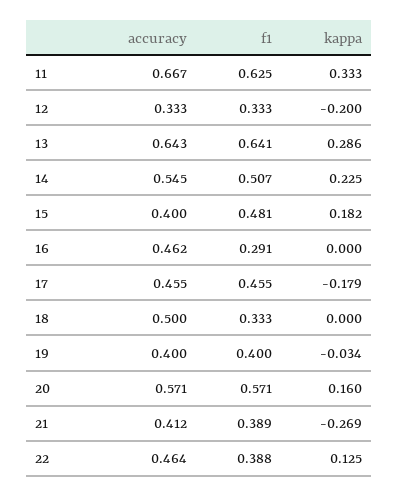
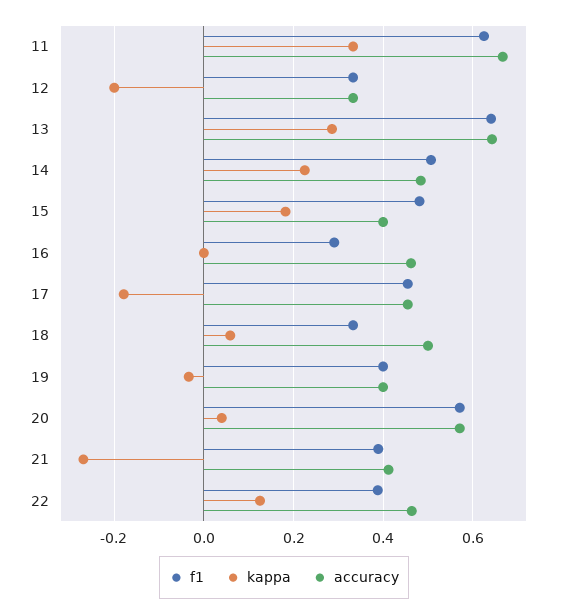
  {
    "accuracy": {
      "11": 0.667,
      "12": 0.333,
      "13": 0.643,
-     "14": 0.545,
+     "14": 0.48,
      "15": 0.4,
      "16": 0.462,
      "17": 0.455,
      "18": 0.5,
      "19": 0.4,
      "20": 0.571,
      "21": 0.412,
      "22": 0.464
    },
    "f1": {
      "11": 0.625,
      "12": 0.333,
      "13": 0.641,
      "14": 0.507,
      "15": 0.481,
      "16": 0.291,
      "17": 0.455,
      "18": 0.333,
      "19": 0.4,
      "20": 0.571,
      "21": 0.389,
      "22": 0.388
    },
    "kappa": {
      "11": 0.333,
      "12": -0.2,
      "13": 0.286,
      "14": 0.225,
      "15": 0.182,
      "16": 0,
      "17": -0.179,
-     "18": 0,
+     "18": 0.06,
      "19": -0.034,
-     "20": 0.16,
+     "20": 0.04,
      "21": -0.269,
      "22": 0.125
    }
  }

